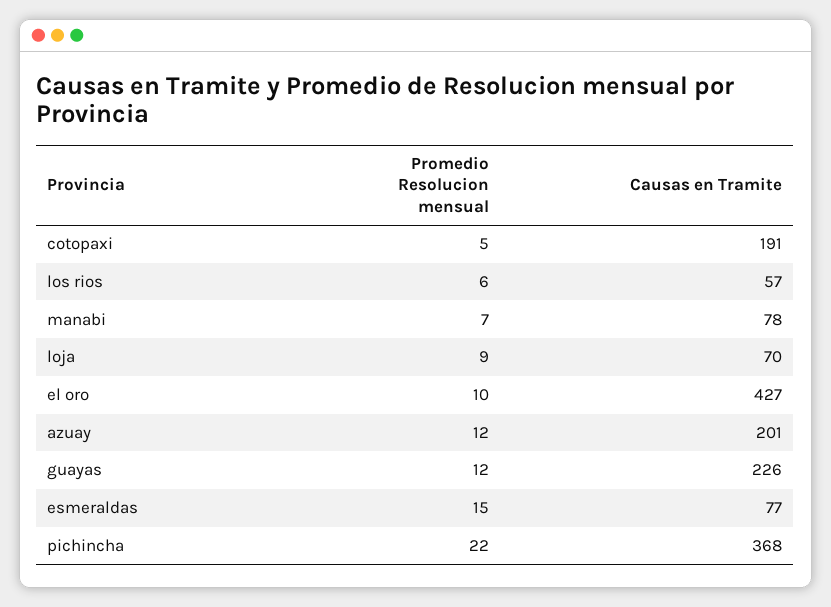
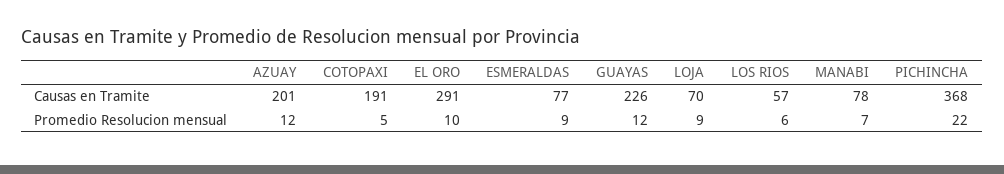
  {
    "Promedio Resolucion mensual": {
      "cotopaxi": 5,
      "los rios": 6,
      "manabi": 7,
      "loja": 9,
      "el oro": 10,
      "azuay": 12,
      "guayas": 12,
-     "esmeraldas": 15,
+     "esmeraldas": 9,
      "pichincha": 22
    },
    "Causas en Tramite": {
      "cotopaxi": 191,
      "los rios": 57,
      "manabi": 78,
      "loja": 70,
-     "el oro": 427,
+     "el oro": 291,
      "azuay": 201,
      "guayas": 226,
      "esmeraldas": 77,
      "pichincha": 368
    }
  }

